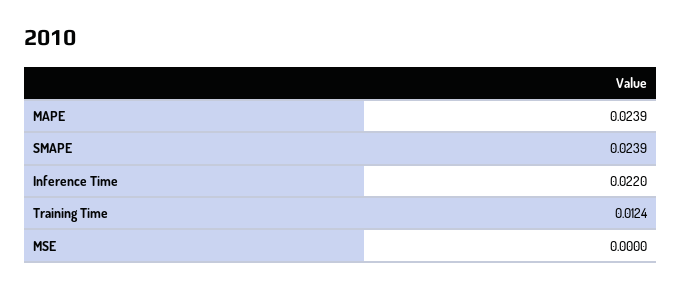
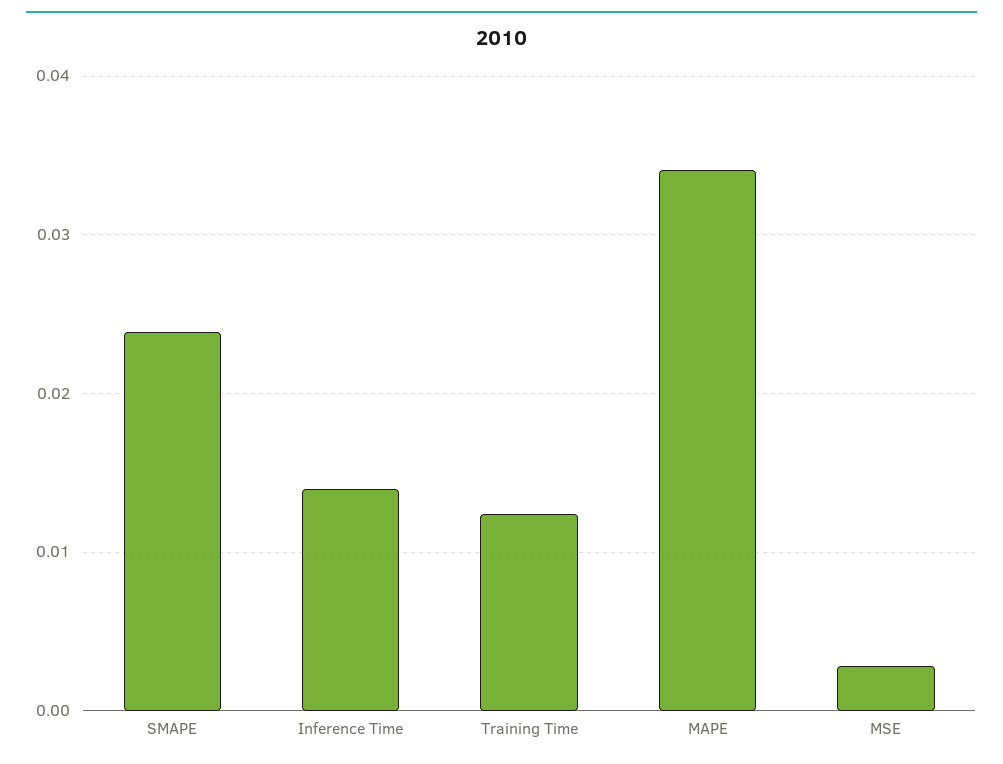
  {
-   "MAPE": 0.0239,
+   "MAPE": 0.034,
    "SMAPE": 0.0239,
-   "Inference Time": 0.022,
+   "Inference Time": 0.014,
    "Training Time": 0.0124,
-   "MSE": 0
+   "MSE": 0.003
  }

